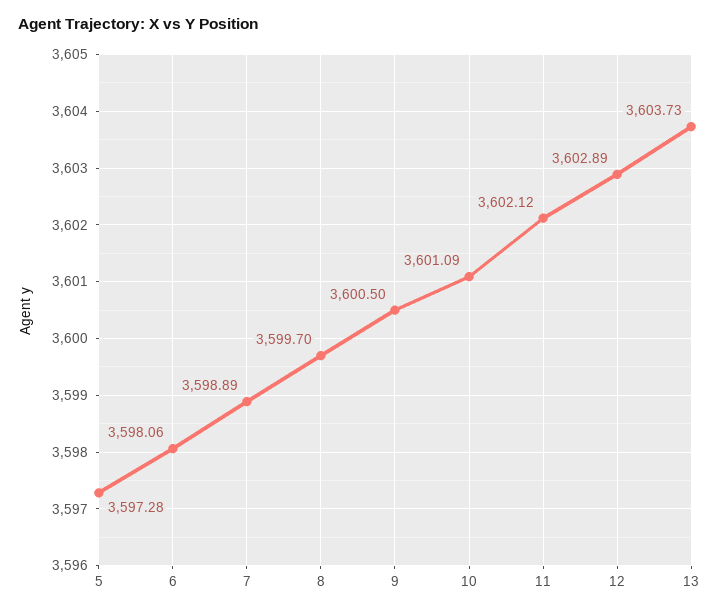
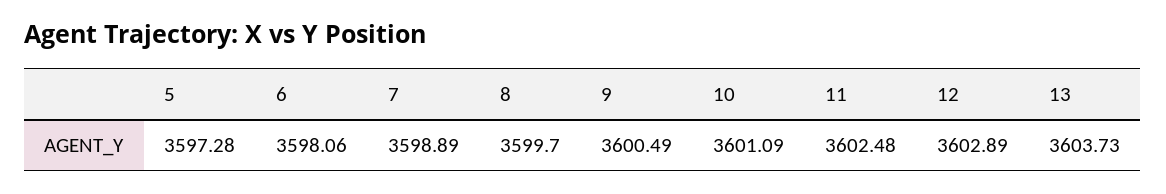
  {
    "5": 3597.28,
    "6": 3598.06,
    "7": 3598.89,
    "8": 3599.7,
-   "9": 3600.5,
+   "9": 3600.49,
    "10": 3601.09,
-   "11": 3602.12,
+   "11": 3602.48,
    "12": 3602.89,
    "13": 3603.73
  }

